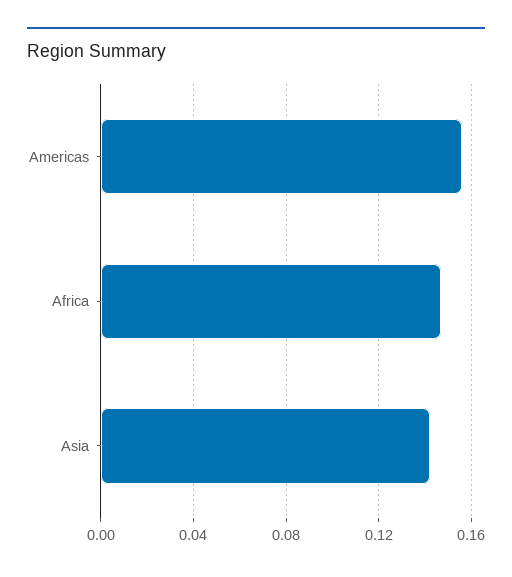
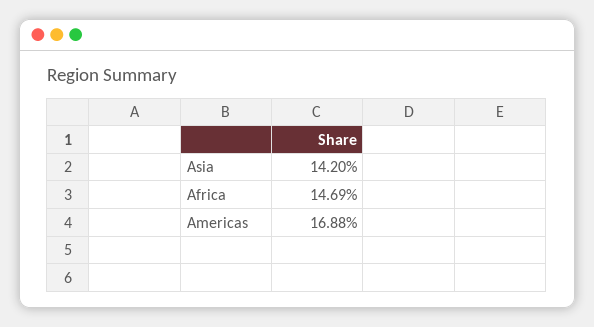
  {
-   "Americas": 0.155,
+   "Americas": 0.1688,
    "Africa": 0.1469,
    "Asia": 0.142
  }

